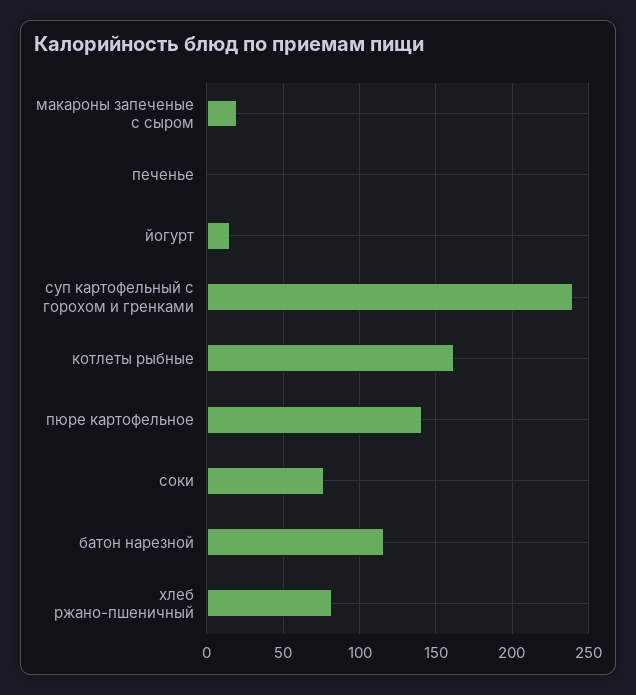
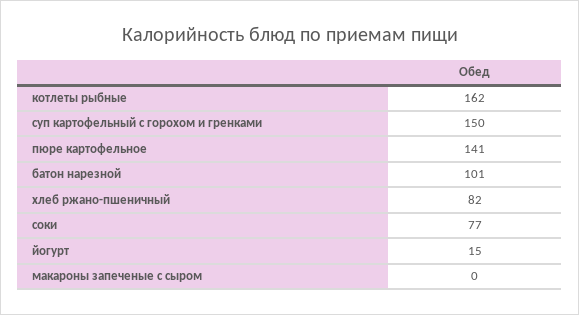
  {
-   "макароны запеченые с сыром": 20,
+   "макароны запеченые с сыром": 0,
-   "печенье": 0,
    "йогурт": 15,
-   "суп картофельный с горохом и гренками": 240,
+   "суп картофельный с горохом и гренками": 150,
    "котлеты рыбные": 162,
    "пюре картофельное": 141,
    "соки": 77,
-   "батон нарезной": 115,
+   "батон нарезной": 101,
    "хлеб ржано-пшеничный": 82
  }

